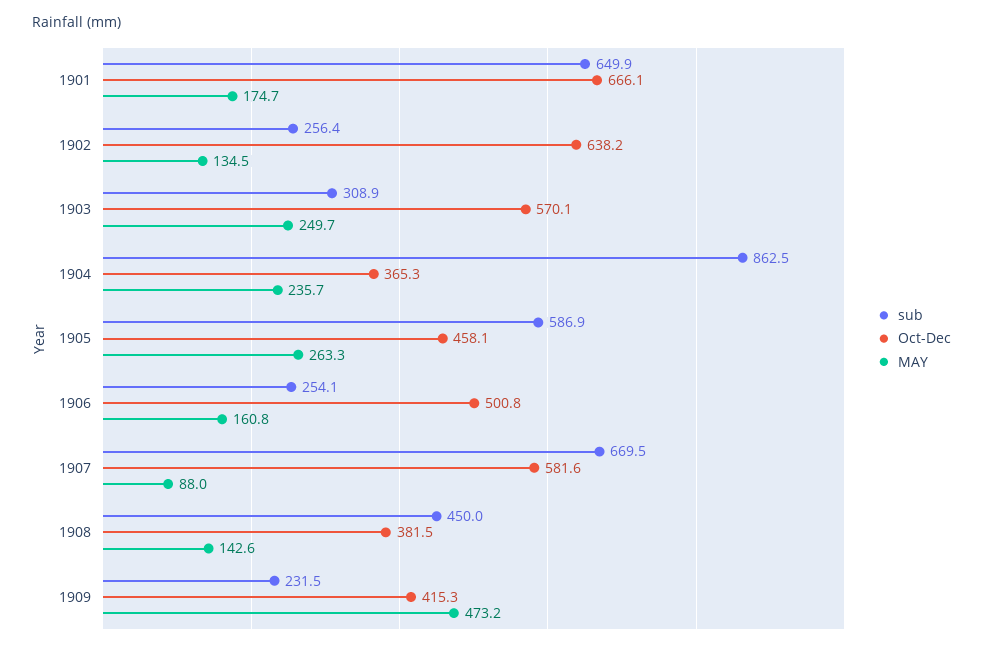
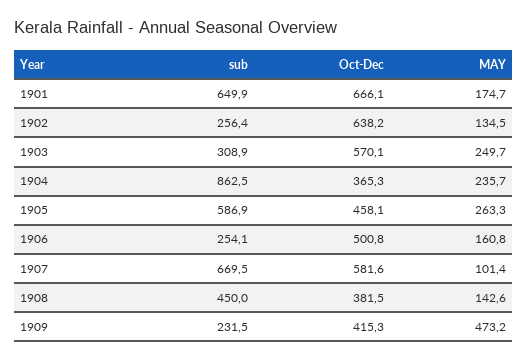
  {
    "sub": {
      "1901": 649.9,
      "1902": 256.4,
      "1903": 308.9,
      "1904": 862.5,
      "1905": 586.9,
      "1906": 254.1,
      "1907": 669.5,
      "1908": 450,
      "1909": 231.5
    },
    "Oct-Dec": {
      "1901": 666.1,
      "1902": 638.2,
      "1903": 570.1,
      "1904": 365.3,
      "1905": 458.1,
      "1906": 500.8,
      "1907": 581.6,
      "1908": 381.5,
      "1909": 415.3
    },
    "MAY": {
      "1901": 174.7,
      "1902": 134.5,
      "1903": 249.7,
      "1904": 235.7,
      "1905": 263.3,
      "1906": 160.8,
-     "1907": 88,
+     "1907": 101.4,
      "1908": 142.6,
      "1909": 473.2
    }
  }

